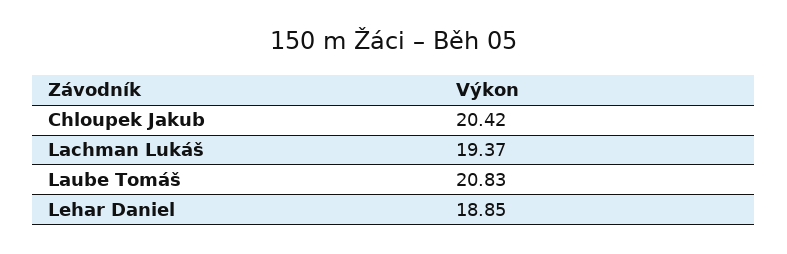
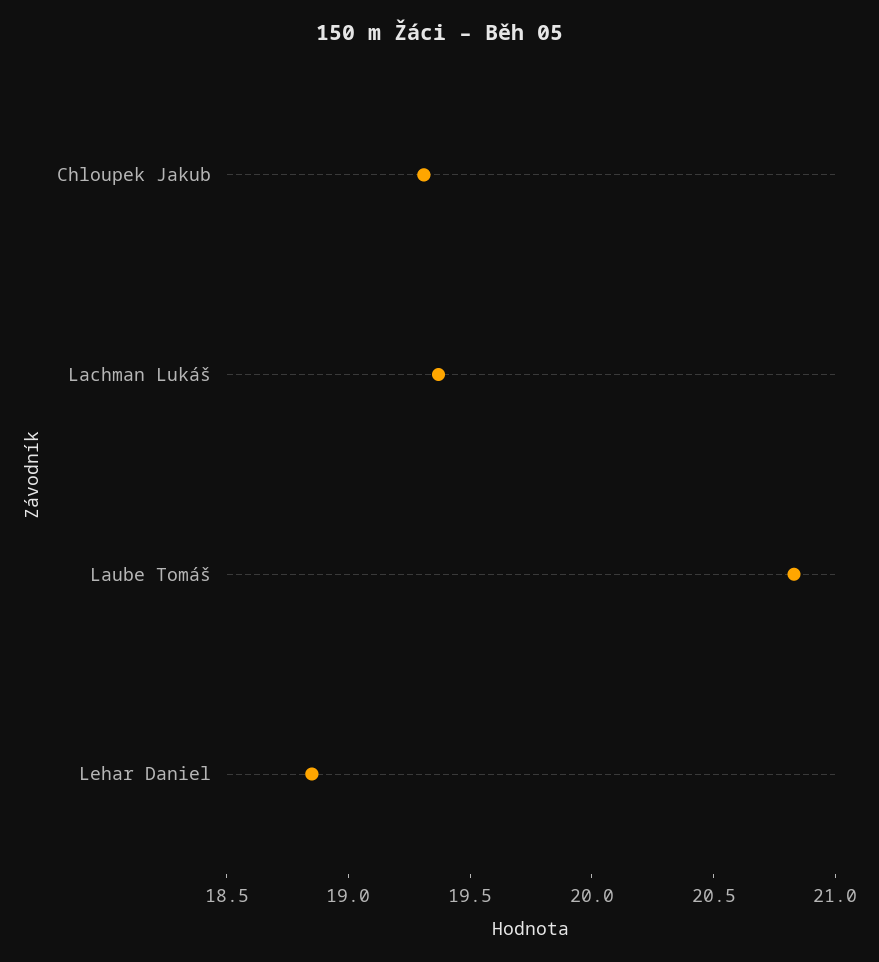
  {
-   "Chloupek Jakub": 20.42,
+   "Chloupek Jakub": 19.3,
    "Lachman Lukáš": 19.37,
    "Laube Tomáš": 20.83,
    "Lehar Daniel": 18.85
  }

